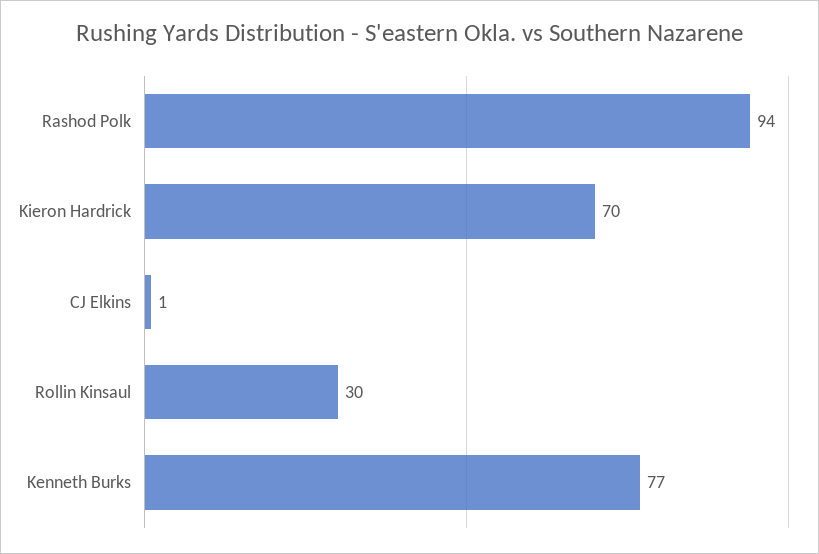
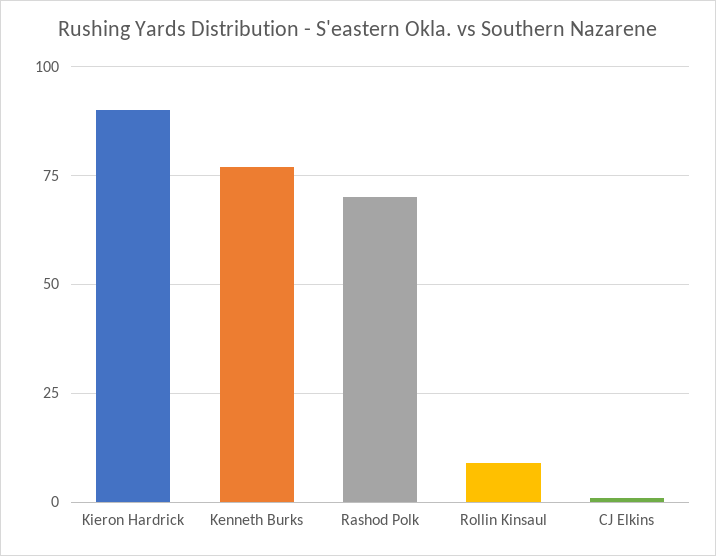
  {
-   "Rashod Polk": 94,
+   "Rashod Polk": 70,
-   "Kieron Hardrick": 70,
+   "Kieron Hardrick": 90,
    "CJ Elkins": 1,
-   "Rollin Kinsaul": 30,
+   "Rollin Kinsaul": 10,
    "Kenneth Burks": 77
  }

